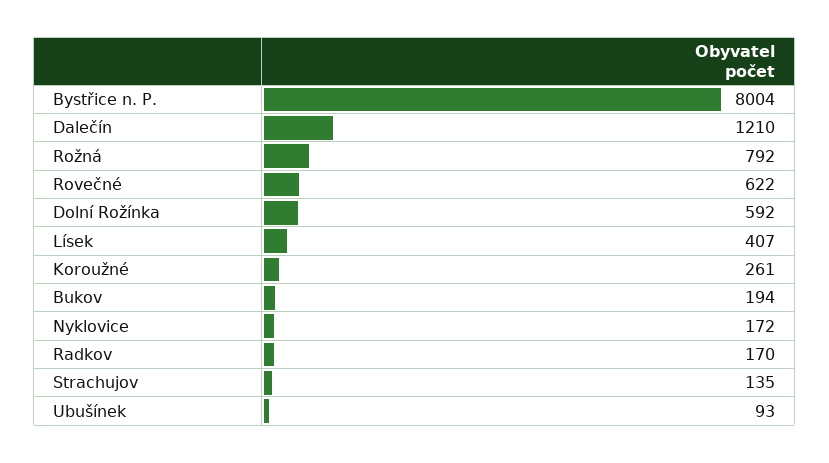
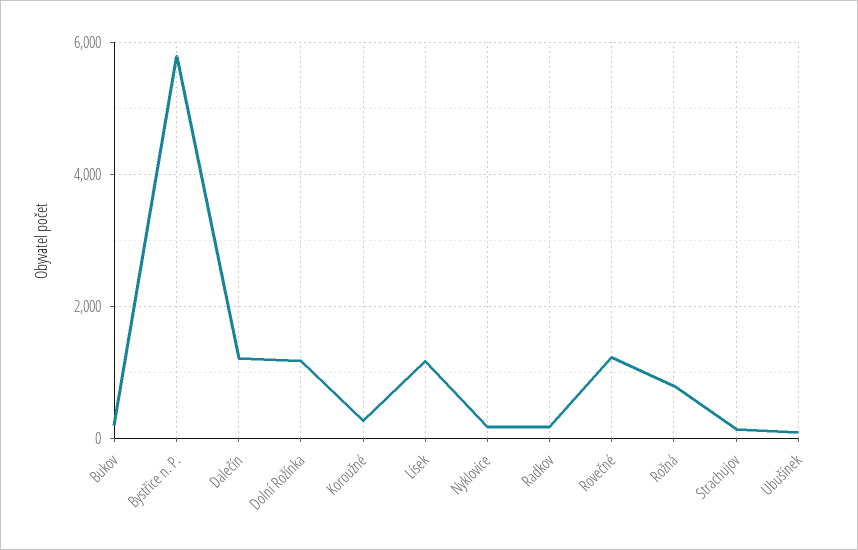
  {
-   "Bystřice n. P.": 8004,
+   "Bystřice n. P.": 5800,
    "Dalečín": 1210,
    "Rožná": 792,
-   "Rovečné": 622,
+   "Rovečné": 1200,
-   "Dolní Rožínka": 592,
+   "Dolní Rožínka": 1200,
-   "Lísek": 407,
+   "Lísek": 1200,
    "Koroužné": 261,
    "Bukov": 194,
    "Nyklovice": 172,
    "Radkov": 170,
    "Strachujov": 135,
    "Ubušínek": 93
  }

